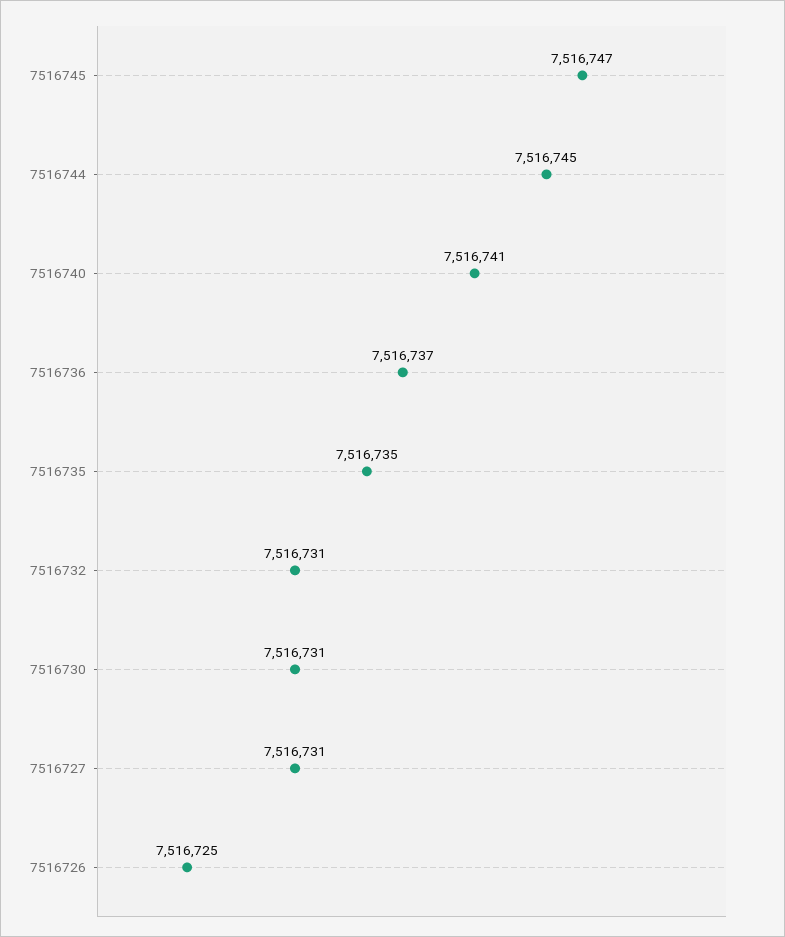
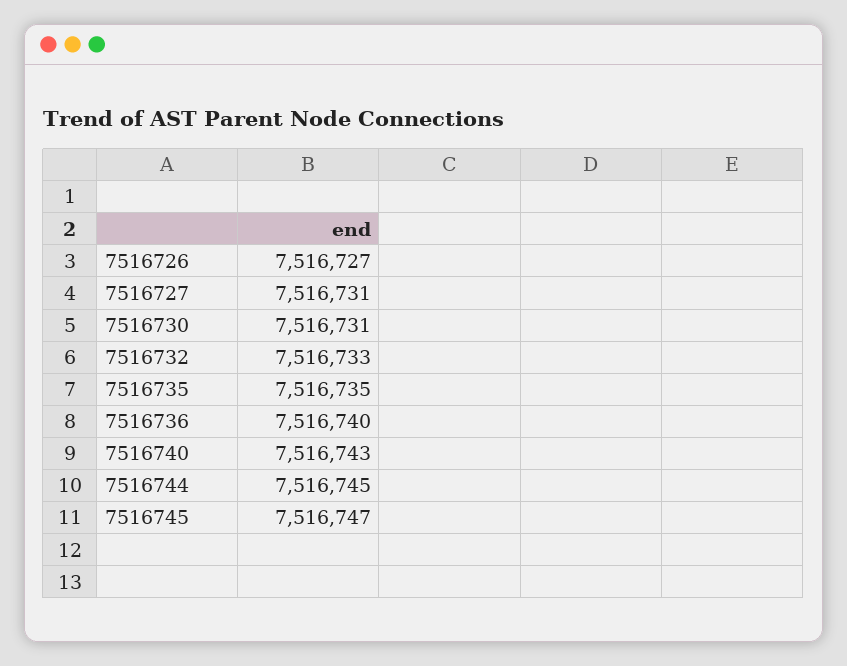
  {
    "7516745": 7516747,
    "7516744": 7516745,
-   "7516740": 7516741,
+   "7516740": 7516743,
-   "7516736": 7516737,
+   "7516736": 7516740,
    "7516735": 7516735,
-   "7516732": 7516731,
+   "7516732": 7516733,
    "7516730": 7516731,
    "7516727": 7516731,
-   "7516726": 7516725
+   "7516726": 7516727
  }

